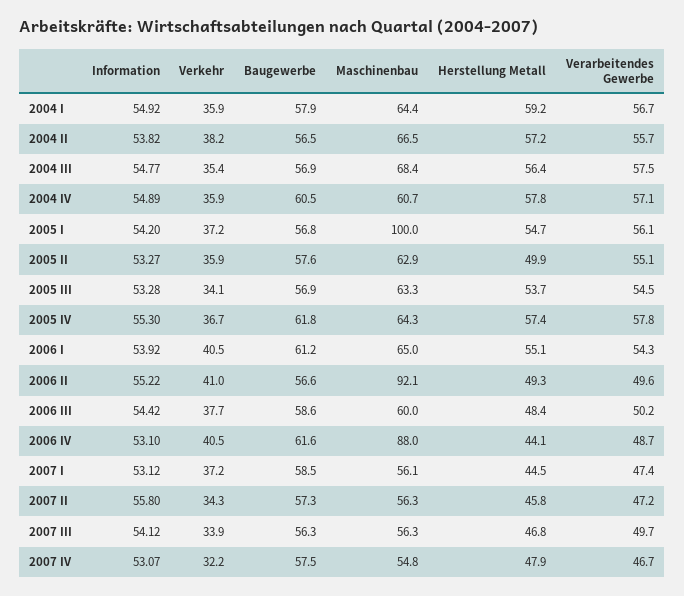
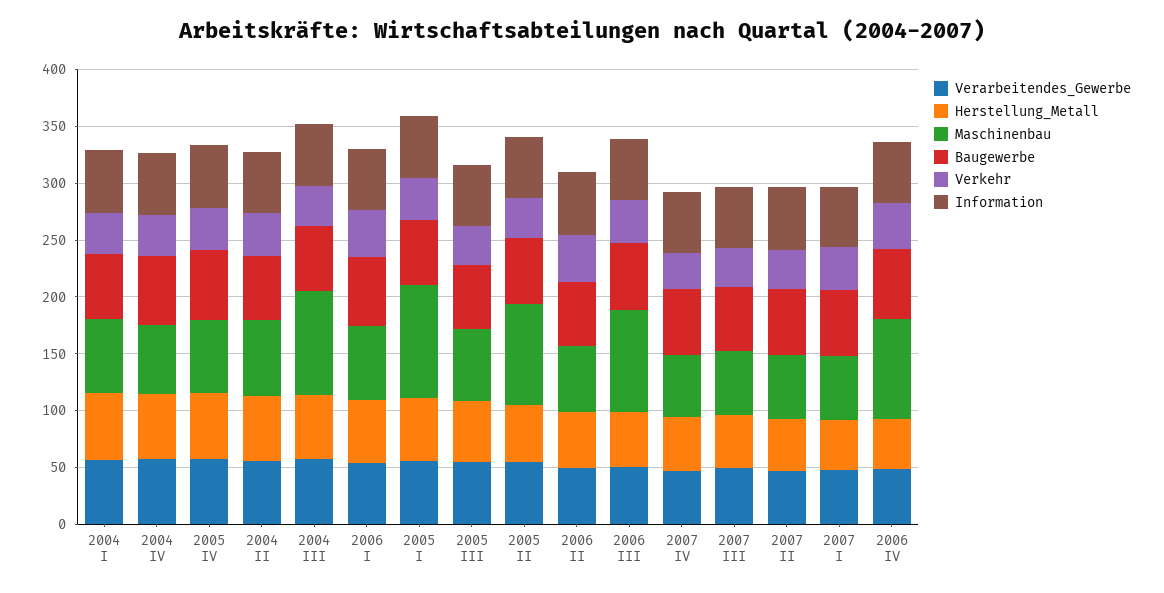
  {
    "Information": {
      "2004 I": 54.92,
      "2004 II": 53.82,
      "2004 III": 54.77,
      "2004 IV": 54.89,
      "2005 I": 54.2,
      "2005 II": 53.27,
      "2005 III": 53.28,
      "2005 IV": 55.3,
      "2006 I": 53.92,
      "2006 II": 55.22,
      "2006 III": 54.42,
      "2006 IV": 53.1,
      "2007 I": 53.12,
      "2007 II": 55.8,
      "2007 III": 54.12,
      "2007 IV": 53.07
    },
    "Verkehr": {
      "2004 I": 35.9,
      "2004 II": 38.2,
      "2004 III": 35.4,
      "2004 IV": 35.9,
      "2005 I": 37.2,
      "2005 II": 35.9,
      "2005 III": 34.1,
      "2005 IV": 36.7,
      "2006 I": 40.5,
      "2006 II": 41,
      "2006 III": 37.7,
      "2006 IV": 40.5,
      "2007 I": 37.2,
      "2007 II": 34.3,
      "2007 III": 33.9,
      "2007 IV": 32.2
    },
    "Baugewerbe": {
      "2004 I": 57.9,
      "2004 II": 56.5,
      "2004 III": 56.9,
      "2004 IV": 60.5,
      "2005 I": 56.8,
      "2005 II": 57.6,
      "2005 III": 56.9,
      "2005 IV": 61.8,
      "2006 I": 61.2,
      "2006 II": 56.6,
      "2006 III": 58.6,
      "2006 IV": 61.6,
      "2007 I": 58.5,
      "2007 II": 57.3,
      "2007 III": 56.3,
      "2007 IV": 57.5
    },
    "Maschinenbau": {
      "2004 I": 64.4,
      "2004 II": 66.5,
-     "2004 III": 68.4,
+     "2004 III": 90,
      "2004 IV": 60.7,
      "2005 I": 100,
-     "2005 II": 62.9,
+     "2005 II": 90,
      "2005 III": 63.3,
      "2005 IV": 64.3,
      "2006 I": 65,
-     "2006 II": 92.1,
+     "2006 II": 60,
-     "2006 III": 60,
+     "2006 III": 90,
      "2006 IV": 88,
      "2007 I": 56.1,
      "2007 II": 56.3,
      "2007 III": 56.3,
      "2007 IV": 54.8
    },
    "Herstellung Metall": {
      "2004 I": 59.2,
      "2004 II": 57.2,
      "2004 III": 56.4,
      "2004 IV": 57.8,
      "2005 I": 54.7,
      "2005 II": 49.9,
      "2005 III": 53.7,
      "2005 IV": 57.4,
      "2006 I": 55.1,
      "2006 II": 49.3,
      "2006 III": 48.4,
      "2006 IV": 44.1,
      "2007 I": 44.5,
      "2007 II": 45.8,
      "2007 III": 46.8,
      "2007 IV": 47.9
    },
    "Verarbeitendes Gewerbe": {
      "2004 I": 56.7,
      "2004 II": 55.7,
      "2004 III": 57.5,
      "2004 IV": 57.1,
      "2005 I": 56.1,
      "2005 II": 55.1,
      "2005 III": 54.5,
      "2005 IV": 57.8,
      "2006 I": 54.3,
      "2006 II": 49.6,
      "2006 III": 50.2,
      "2006 IV": 48.7,
      "2007 I": 47.4,
      "2007 II": 47.2,
      "2007 III": 49.7,
      "2007 IV": 46.7
    }
  }

